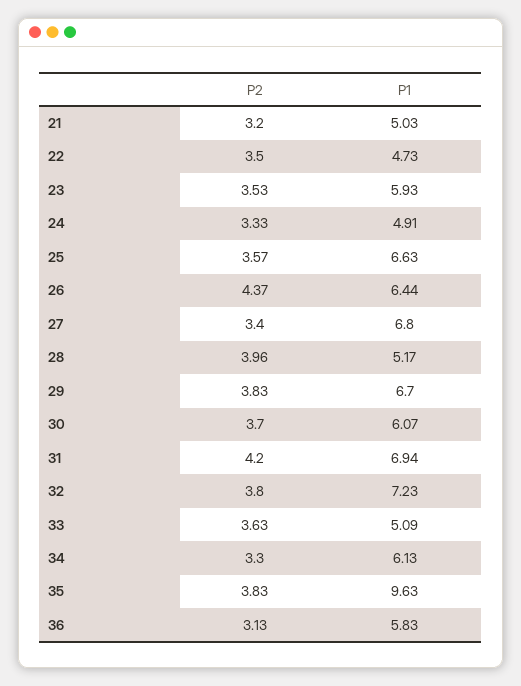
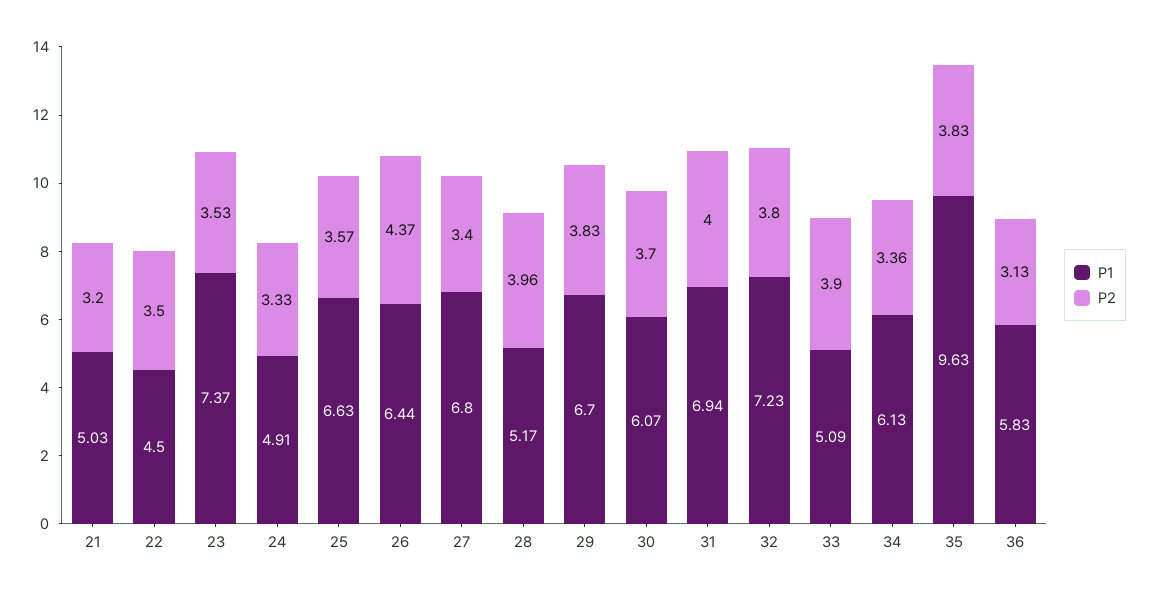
  {
    "P2": {
      "21": 3.2,
      "22": 3.5,
      "23": 3.53,
      "24": 3.33,
      "25": 3.57,
      "26": 4.37,
      "27": 3.4,
      "28": 3.96,
      "29": 3.83,
      "30": 3.7,
-     "31": 4.2,
+     "31": 4,
      "32": 3.8,
-     "33": 3.63,
+     "33": 3.9,
-     "34": 3.3,
+     "34": 3.36,
      "35": 3.83,
      "36": 3.13
    },
    "P1": {
      "21": 5.03,
-     "22": 4.73,
+     "22": 4.5,
-     "23": 5.93,
+     "23": 7.37,
      "24": 4.91,
      "25": 6.63,
      "26": 6.44,
      "27": 6.8,
      "28": 5.17,
      "29": 6.7,
      "30": 6.07,
      "31": 6.94,
      "32": 7.23,
      "33": 5.09,
      "34": 6.13,
      "35": 9.63,
      "36": 5.83
    }
  }

